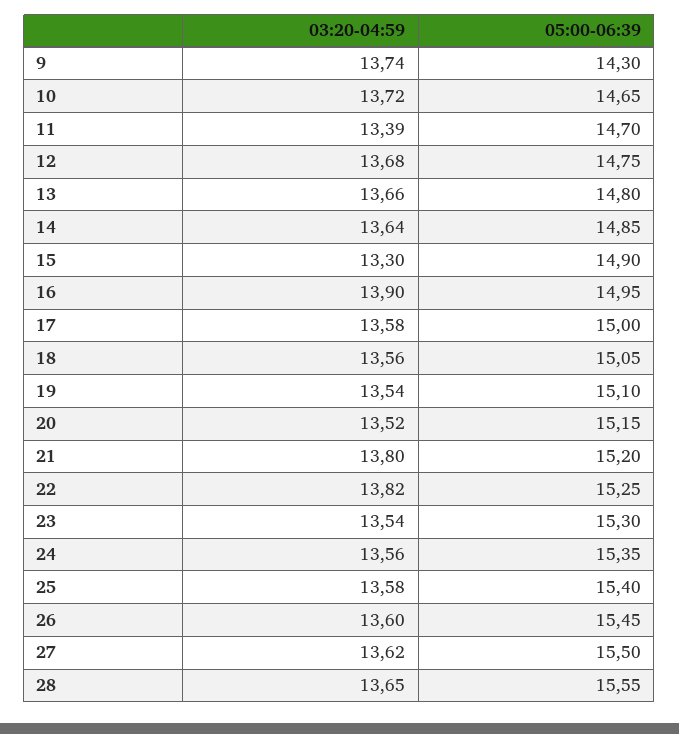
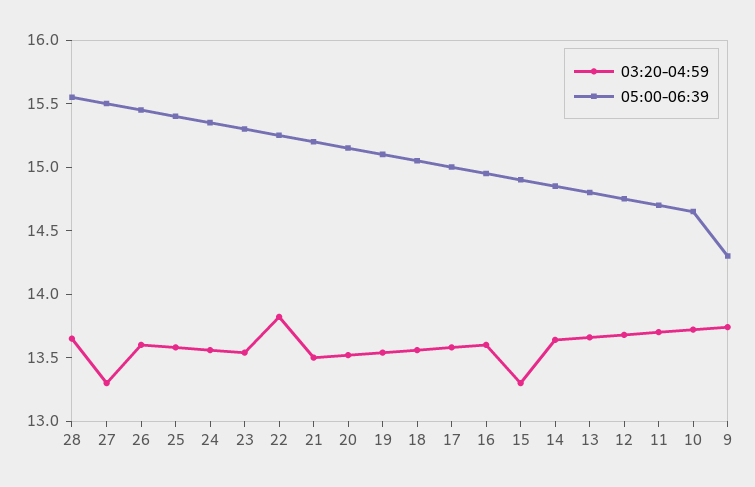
  {
    "03:20-04:59": {
      "9": 13.74,
      "10": 13.72,
-     "11": 13.39,
+     "11": 13.7,
      "12": 13.68,
      "13": 13.66,
      "14": 13.64,
      "15": 13.3,
-     "16": 13.9,
+     "16": 13.6,
      "17": 13.58,
      "18": 13.56,
      "19": 13.54,
      "20": 13.52,
-     "21": 13.8,
+     "21": 13.5,
      "22": 13.82,
      "23": 13.54,
      "24": 13.56,
      "25": 13.58,
      "26": 13.6,
-     "27": 13.62,
+     "27": 13.3,
      "28": 13.65
    },
    "05:00-06:39": {
      "9": 14.3,
      "10": 14.65,
      "11": 14.7,
      "12": 14.75,
      "13": 14.8,
      "14": 14.85,
      "15": 14.9,
      "16": 14.95,
      "17": 15,
      "18": 15.05,
      "19": 15.1,
      "20": 15.15,
      "21": 15.2,
      "22": 15.25,
      "23": 15.3,
      "24": 15.35,
      "25": 15.4,
      "26": 15.45,
      "27": 15.5,
      "28": 15.55
    }
  }

